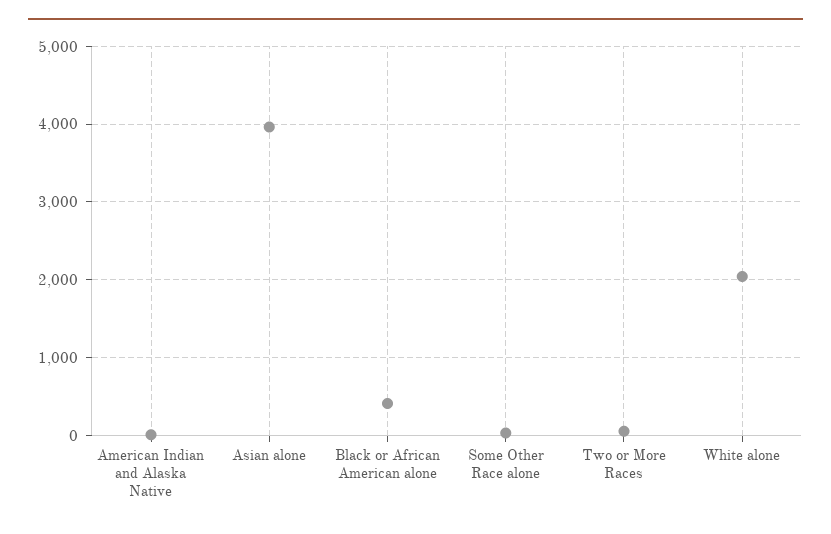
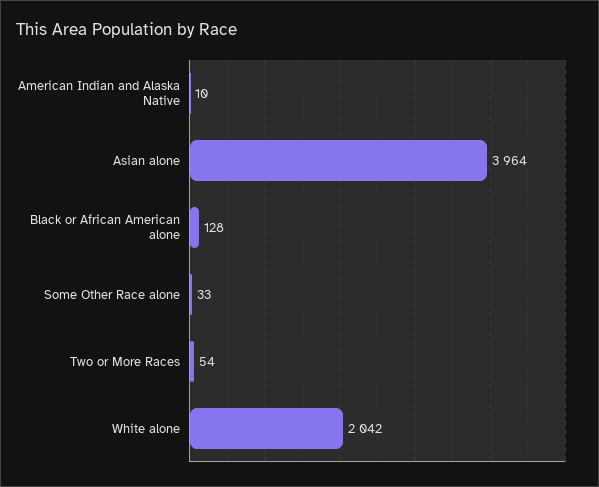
  {
    "American Indian and Alaska Native": 10,
    "Asian alone": 3964,
-   "Black or African American alone": 400,
+   "Black or African American alone": 128,
    "Some Other Race alone": 33,
    "Two or More Races": 54,
    "White alone": 2042
  }

